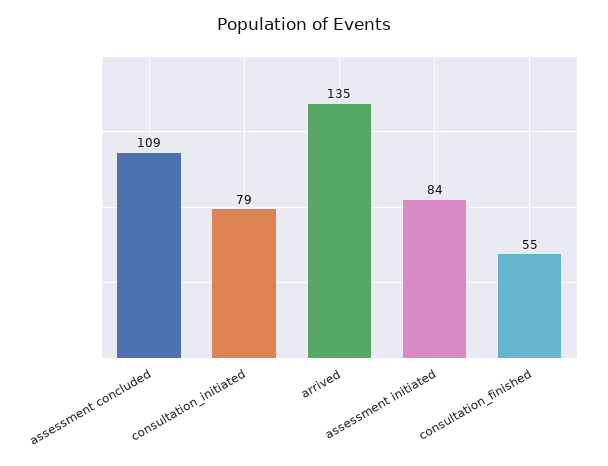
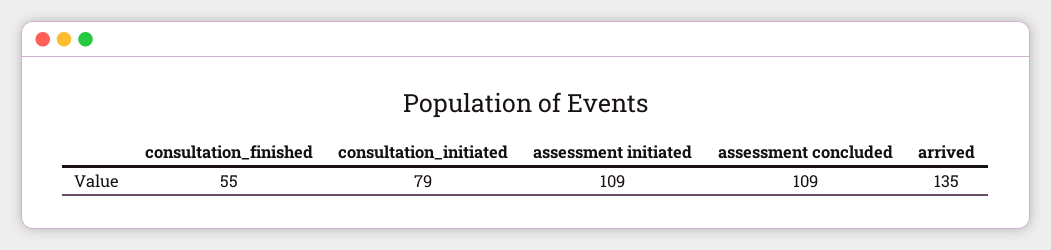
  {
    "assessment concluded": 109,
    "consultation_initiated": 79,
    "arrived": 135,
-   "assessment initiated": 84,
+   "assessment initiated": 109,
    "consultation_finished": 55
  }

